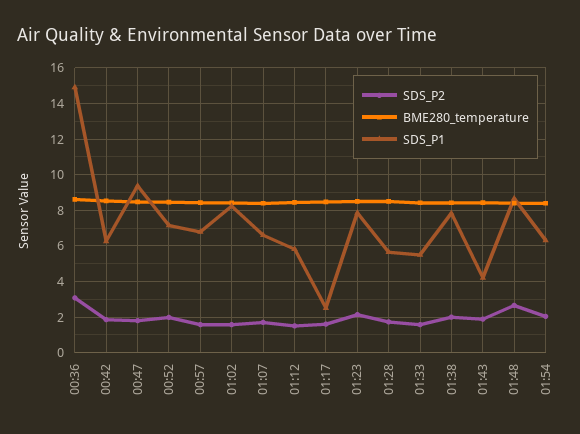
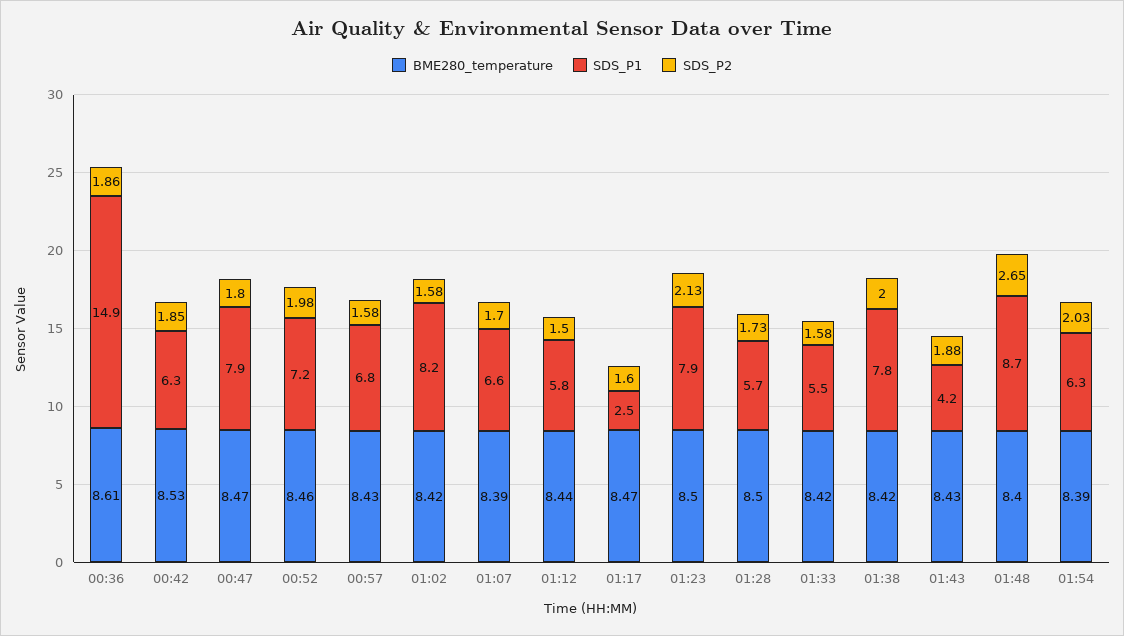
  {
    "SDS_P2": {
-     "00:36": 3,
+     "00:36": 1.86,
      "00:42": 1.85,
      "00:47": 1.8,
      "00:52": 1.98,
      "00:57": 1.58,
      "01:02": 1.58,
      "01:07": 1.7,
      "01:12": 1.5,
      "01:17": 1.6,
      "01:23": 2.13,
      "01:28": 1.73,
      "01:33": 1.58,
      "01:38": 2,
      "01:43": 1.88,
      "01:48": 2.65,
      "01:54": 2.03
    },
    "BME280_temperature": {
      "00:36": 8.61,
      "00:42": 8.53,
      "00:47": 8.47,
      "00:52": 8.46,
      "00:57": 8.43,
      "01:02": 8.42,
      "01:07": 8.39,
      "01:12": 8.44,
      "01:17": 8.47,
      "01:23": 8.5,
      "01:28": 8.5,
      "01:33": 8.42,
      "01:38": 8.42,
      "01:43": 8.43,
      "01:48": 8.4,
      "01:54": 8.39
    },
    "SDS_P1": {
      "00:36": 14.9,
      "00:42": 6.3,
-     "00:47": 9.5,
+     "00:47": 7.9,
      "00:52": 7.2,
      "00:57": 6.8,
      "01:02": 8.2,
      "01:07": 6.6,
      "01:12": 5.8,
      "01:17": 2.5,
      "01:23": 7.9,
      "01:28": 5.7,
      "01:33": 5.5,
      "01:38": 7.8,
      "01:43": 4.2,
      "01:48": 8.7,
      "01:54": 6.3
    }
  }

